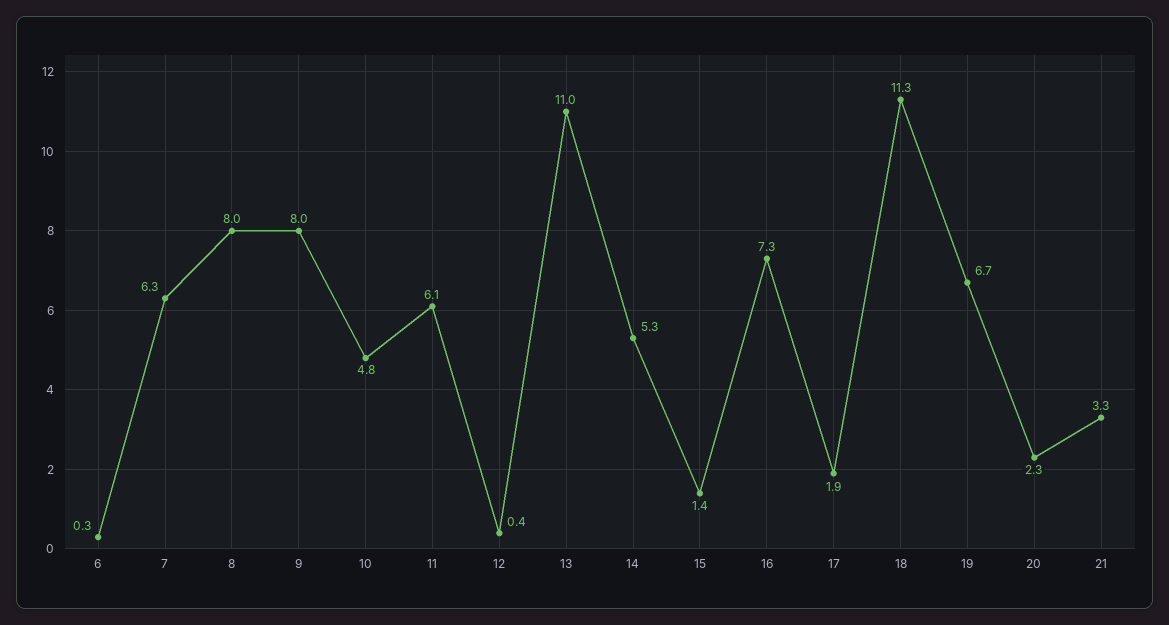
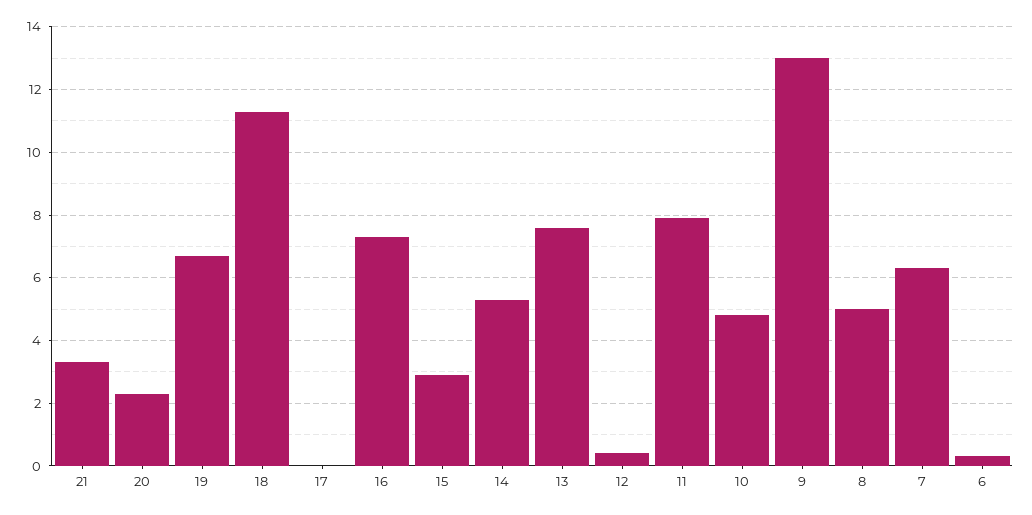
  {
    "6": 0.3,
    "7": 6.3,
-   "8": 8,
+   "8": 5,
-   "9": 8,
+   "9": 13,
    "10": 4.8,
-   "11": 6.1,
+   "11": 8,
    "12": 0.4,
-   "13": 11,
+   "13": 7.5,
    "14": 5.3,
-   "15": 1.4,
+   "15": 3,
    "16": 7.3,
-   "17": 1.9,
+   "17": 0,
    "18": 11.3,
    "19": 6.7,
    "20": 2.3,
    "21": 3.3
  }

